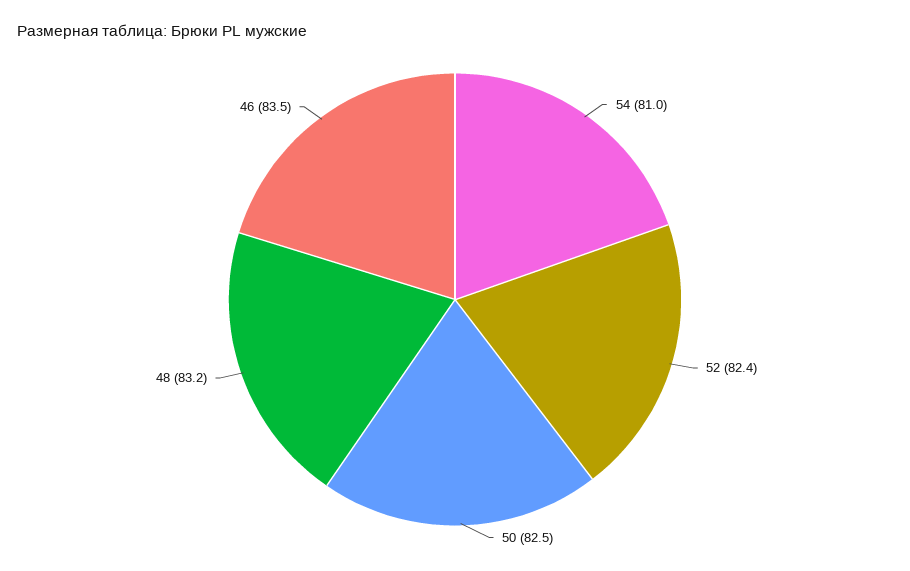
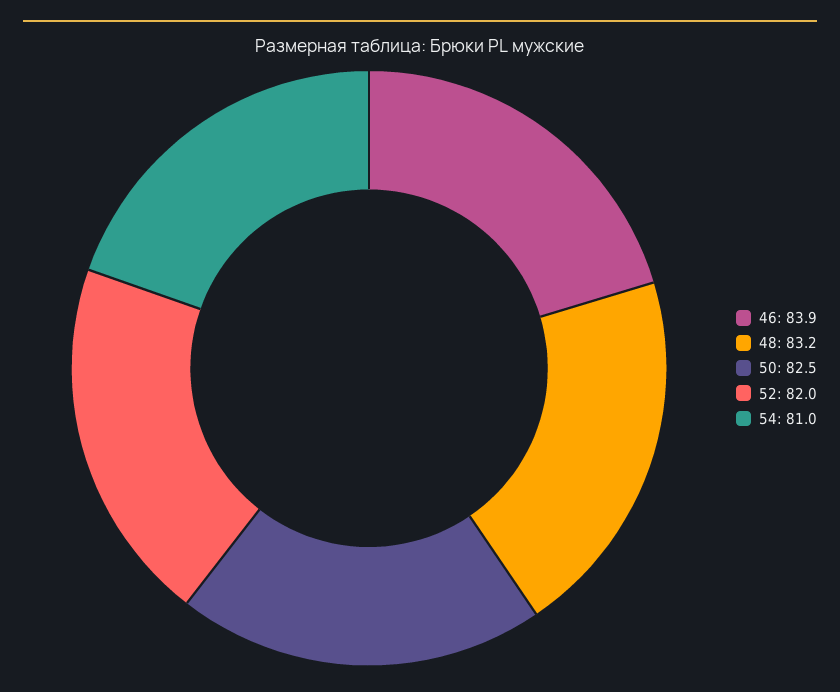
  {
    "54": 81,
-   "52": 82.4,
+   "52": 82,
    "50": 82.5,
    "48": 83.2,
-   "46": 83.5
+   "46": 83.9
  }

